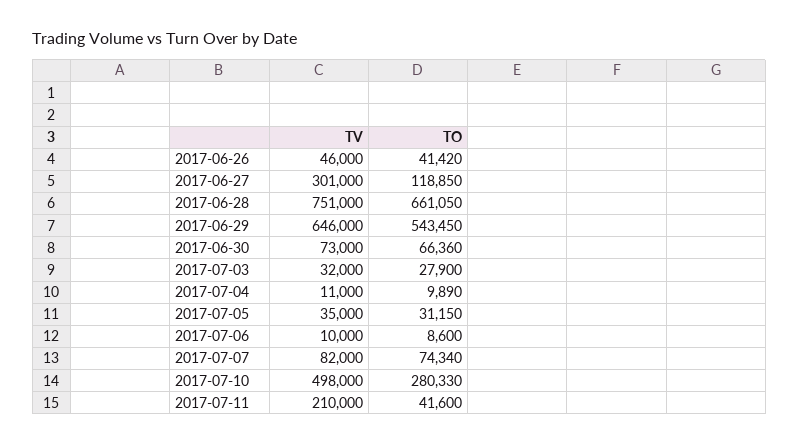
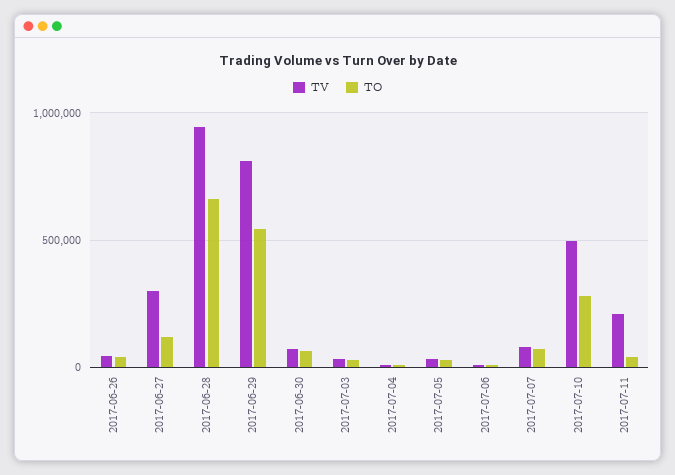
  {
    "TV": {
      "2017-06-26": 46000,
      "2017-06-27": 301000,
-     "2017-06-28": 751000,
+     "2017-06-28": 950000,
-     "2017-06-29": 646000,
+     "2017-06-29": 800000,
      "2017-06-30": 73000,
      "2017-07-03": 32000,
      "2017-07-04": 11000,
      "2017-07-05": 35000,
      "2017-07-06": 10000,
      "2017-07-07": 82000,
      "2017-07-10": 498000,
      "2017-07-11": 210000
    },
    "TO": {
      "2017-06-26": 41420,
      "2017-06-27": 118850,
      "2017-06-28": 661050,
      "2017-06-29": 543450,
      "2017-06-30": 66360,
      "2017-07-03": 27900,
      "2017-07-04": 9890,
      "2017-07-05": 31150,
      "2017-07-06": 8600,
      "2017-07-07": 74340,
      "2017-07-10": 280330,
      "2017-07-11": 41600
    }
  }

